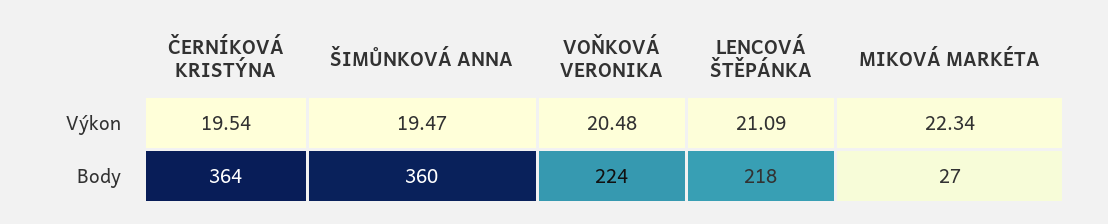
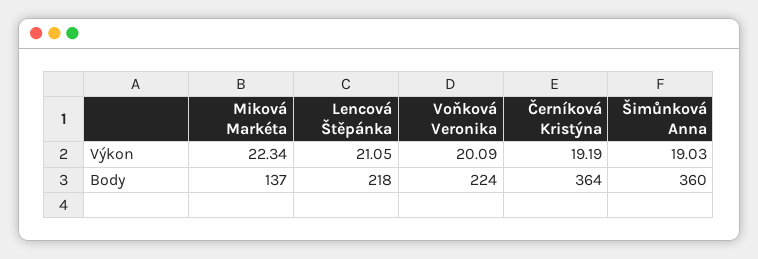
  {
    "ČERNÍKOVÁ KRISTÝNA": {
-     "Výkon": 19.54,
+     "Výkon": 19.19,
      "Body": 364
    },
    "ŠIMŮNKOVÁ ANNA": {
-     "Výkon": 19.47,
+     "Výkon": 19.03,
      "Body": 360
    },
    "VOŇKOVÁ VERONIKA": {
-     "Výkon": 20.48,
+     "Výkon": 20.09,
      "Body": 224
    },
    "LENCOVÁ ŠTĚPÁNKA": {
-     "Výkon": 21.09,
+     "Výkon": 21.05,
      "Body": 218
    },
    "MIKOVÁ MARKÉTA": {
      "Výkon": 22.34,
-     "Body": 27
+     "Body": 137
    }
  }

